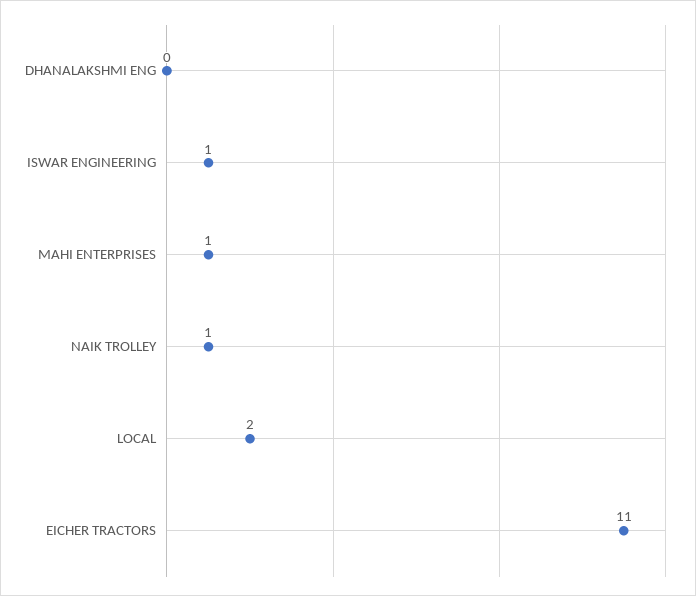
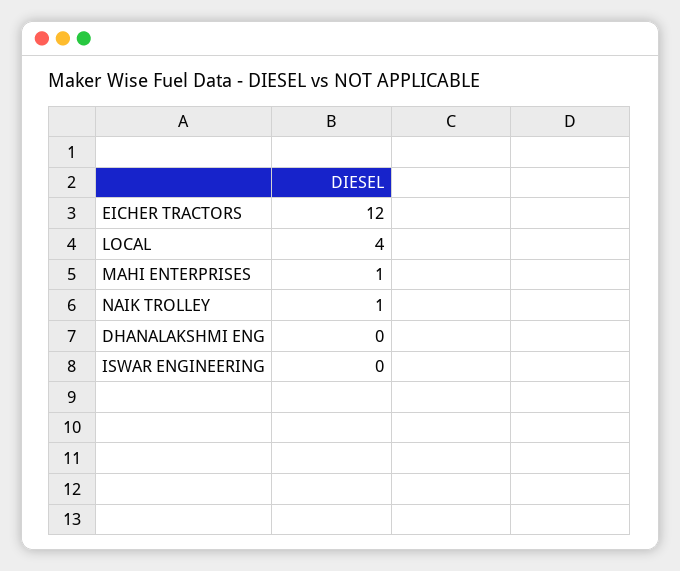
  {
    "DHANALAKSHMI ENG": 0,
-   "ISWAR ENGINEERING": 1,
+   "ISWAR ENGINEERING": 0,
    "MAHI ENTERPRISES": 1,
    "NAIK TROLLEY": 1,
-   "LOCAL": 2,
+   "LOCAL": 4,
-   "EICHER TRACTORS": 11
+   "EICHER TRACTORS": 12
  }

